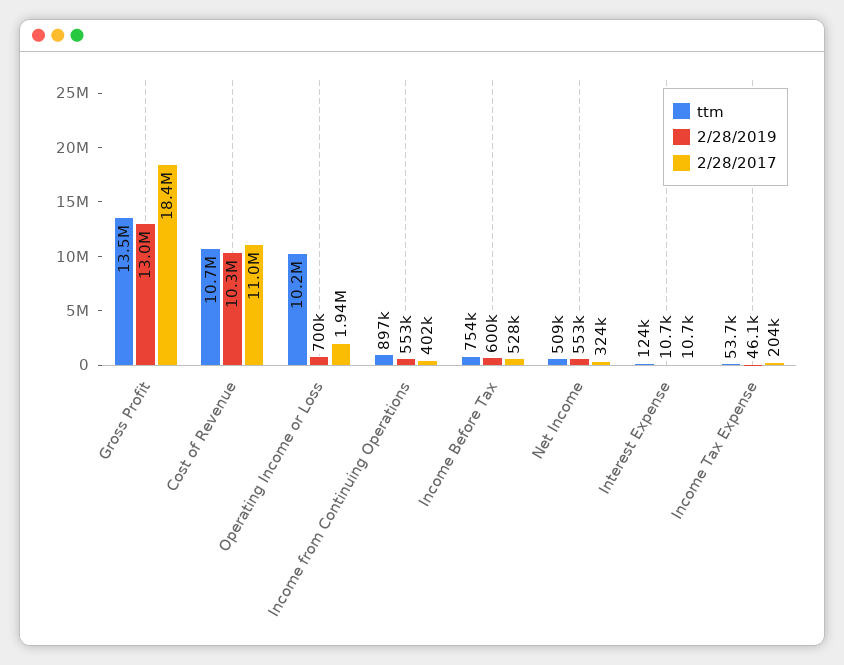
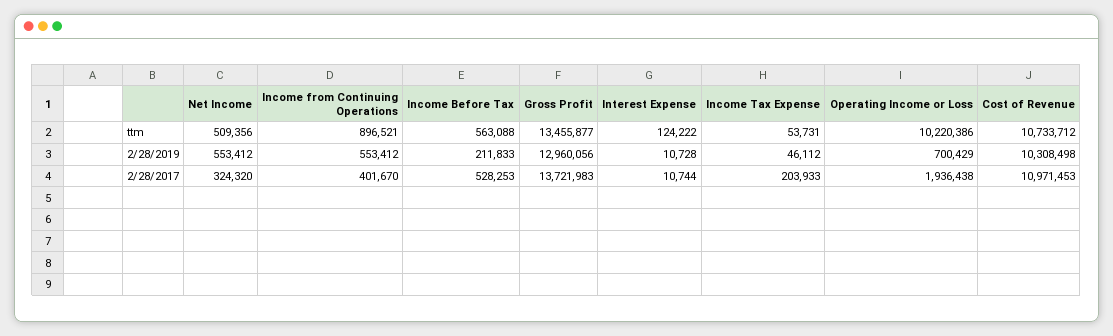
  {
    "ttm": {
      "Gross Profit": 13455877,
      "Cost of Revenue": 10733712,
      "Operating Income or Loss": 10220386,
      "Income from Continuing Operations": 896521,
-     "Income Before Tax": 754000,
+     "Income Before Tax": 563088,
      "Net Income": 509356,
      "Interest Expense": 124222,
      "Income Tax Expense": 53731
    },
    "2/28/2019": {
      "Gross Profit": 12960056,
      "Cost of Revenue": 10308498,
      "Operating Income or Loss": 700429,
      "Income from Continuing Operations": 553412,
-     "Income Before Tax": 600000,
+     "Income Before Tax": 211833,
      "Net Income": 553412,
      "Interest Expense": 10728,
      "Income Tax Expense": 46112
    },
    "2/28/2017": {
-     "Gross Profit": 18400000,
+     "Gross Profit": 13721983,
      "Cost of Revenue": 10971453,
      "Operating Income or Loss": 1936438,
      "Income from Continuing Operations": 401670,
      "Income Before Tax": 528253,
      "Net Income": 324320,
      "Interest Expense": 10744,
      "Income Tax Expense": 203933
    }
  }

